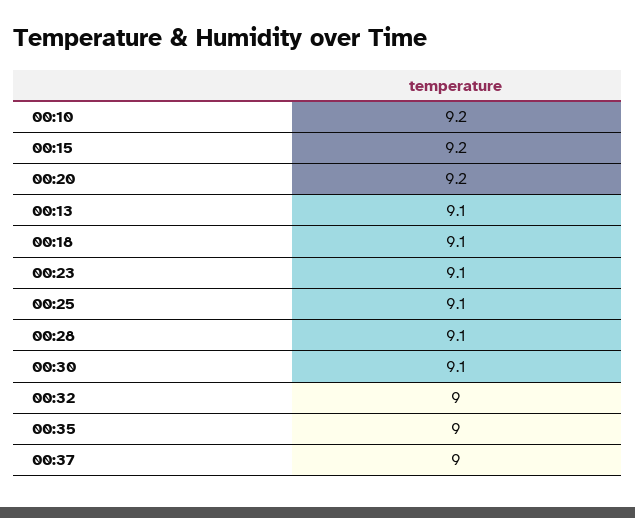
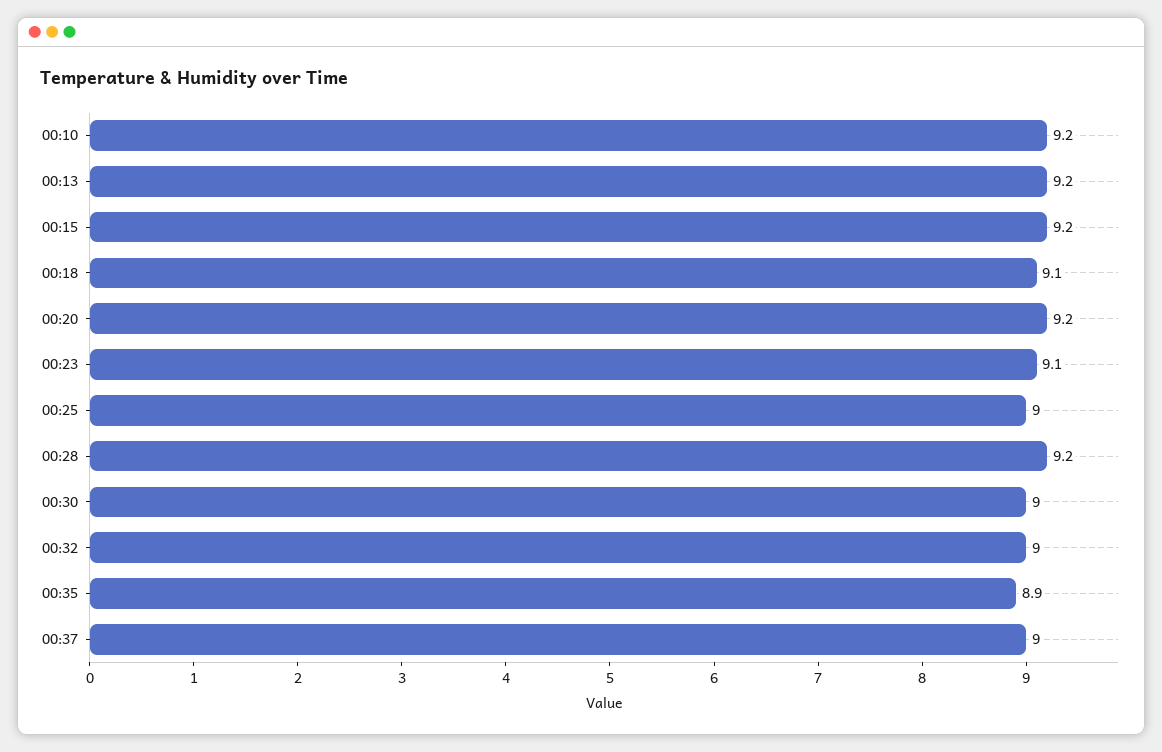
  {
    "00:10": 9.2,
    "00:15": 9.2,
    "00:20": 9.2,
-   "00:13": 9.1,
+   "00:13": 9.2,
    "00:18": 9.1,
    "00:23": 9.1,
-   "00:25": 9.1,
+   "00:25": 9,
-   "00:28": 9.1,
+   "00:28": 9.2,
-   "00:30": 9.1,
+   "00:30": 9,
    "00:32": 9,
-   "00:35": 9,
+   "00:35": 8.9,
    "00:37": 9
  }

